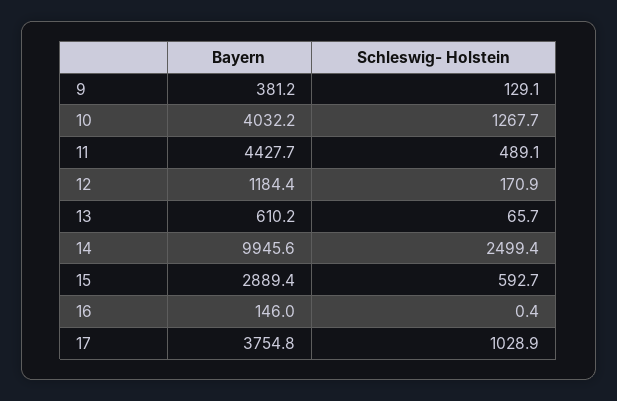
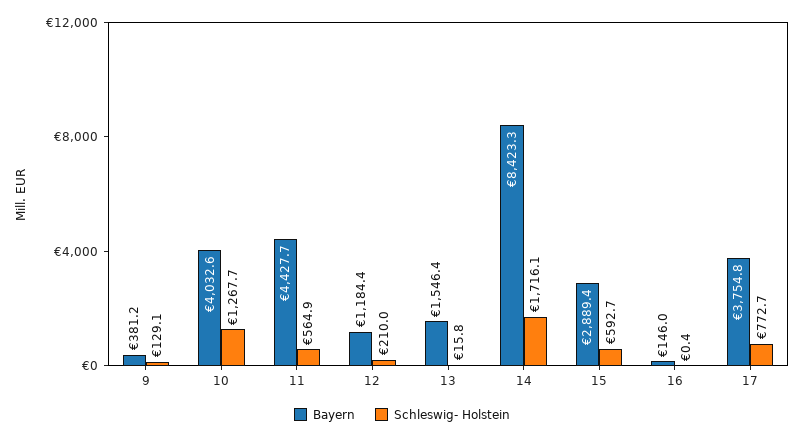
  {
    "Bayern": {
      "9": 381.2,
-     "10": 4032.2,
+     "10": 4032.6,
      "11": 4427.7,
      "12": 1184.4,
-     "13": 610.2,
+     "13": 1546.4,
-     "14": 9945.6,
+     "14": 8423.3,
      "15": 2889.4,
      "16": 146,
      "17": 3754.8
    },
    "Schleswig- Holstein": {
      "9": 129.1,
      "10": 1267.7,
-     "11": 489.1,
+     "11": 564.9,
-     "12": 170.9,
+     "12": 210,
-     "13": 65.7,
+     "13": 15.8,
-     "14": 2499.4,
+     "14": 1716.1,
      "15": 592.7,
      "16": 0.4,
-     "17": 1028.9
+     "17": 772.7
    }
  }

